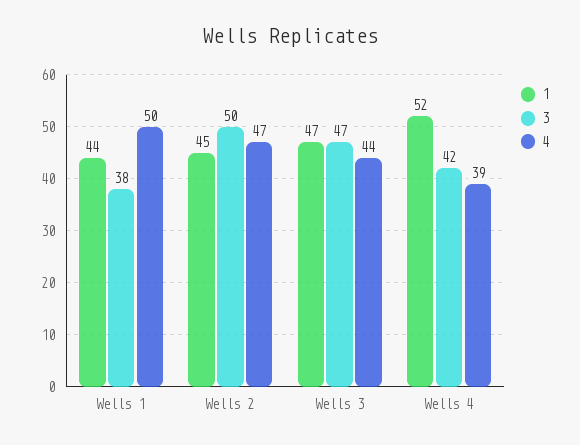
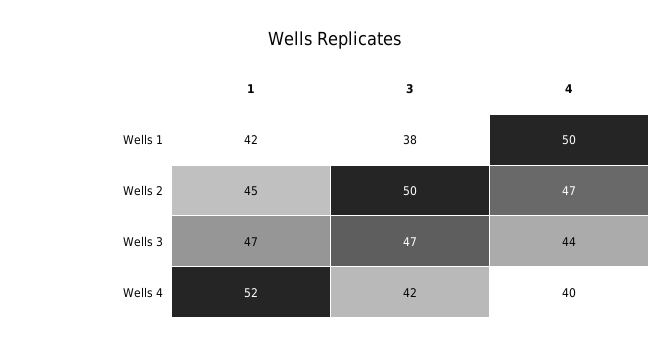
  {
    "1": {
-     "Wells 1": 44,
+     "Wells 1": 42,
      "Wells 2": 45,
      "Wells 3": 47,
      "Wells 4": 52
    },
    "3": {
      "Wells 1": 38,
      "Wells 2": 50,
      "Wells 3": 47,
      "Wells 4": 42
    },
    "4": {
      "Wells 1": 50,
      "Wells 2": 47,
      "Wells 3": 44,
-     "Wells 4": 39
+     "Wells 4": 40
    }
  }

